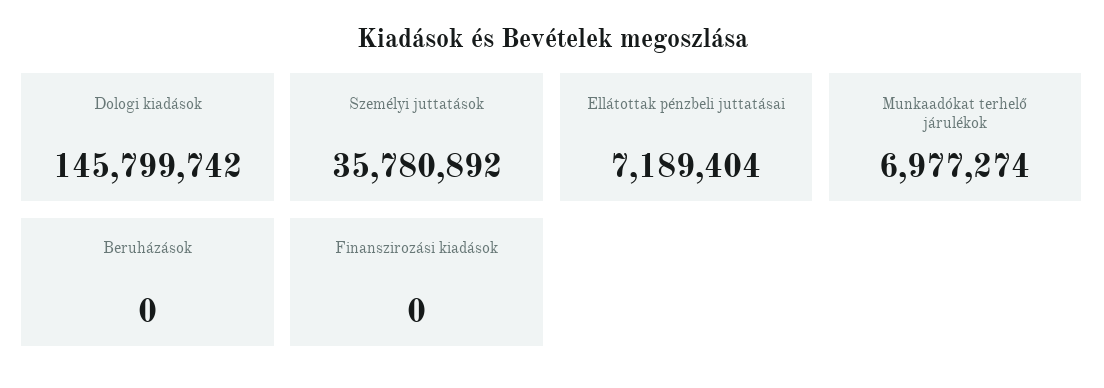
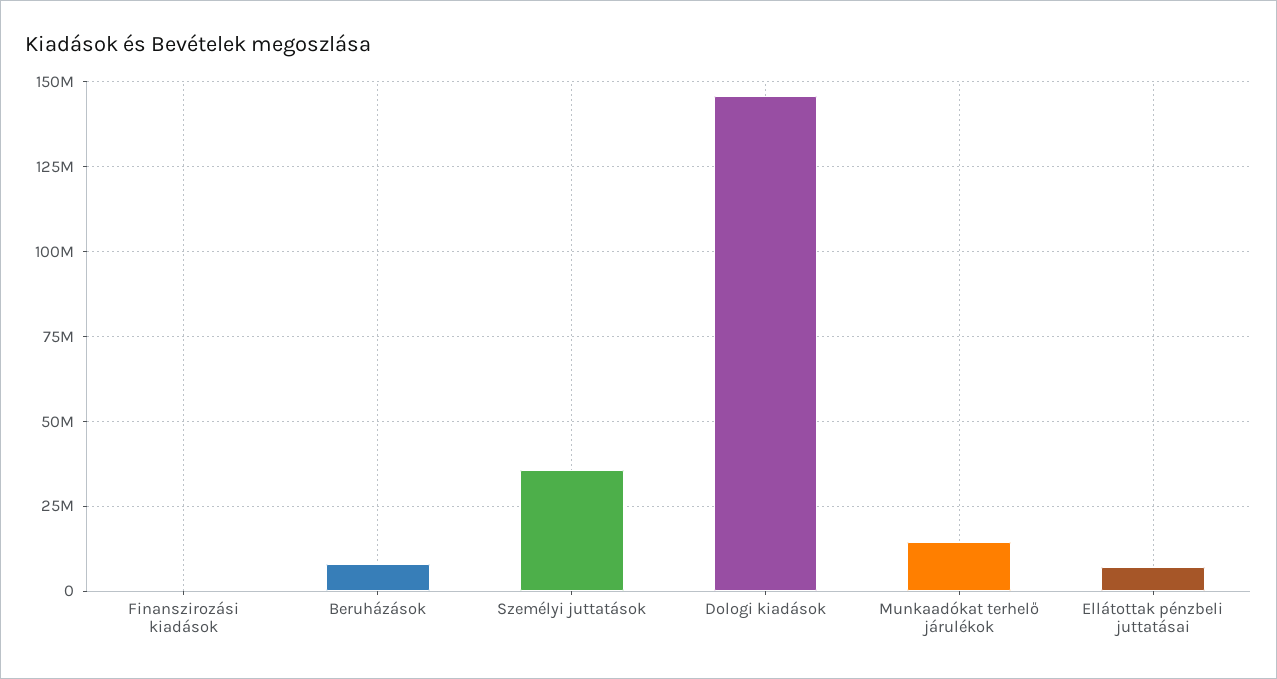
  {
    "Dologi kiadások": 145799742,
    "Személyi juttatások": 35780892,
    "Ellátottak pénzbeli juttatásai": 7189404,
-   "Munkaadókat terhelő járulékok": 6977274,
+   "Munkaadókat terhelő járulékok": 15000000,
-   "Beruházások": 0,
+   "Beruházások": 7500000,
    "Finanszirozási kiadások": 0
  }

